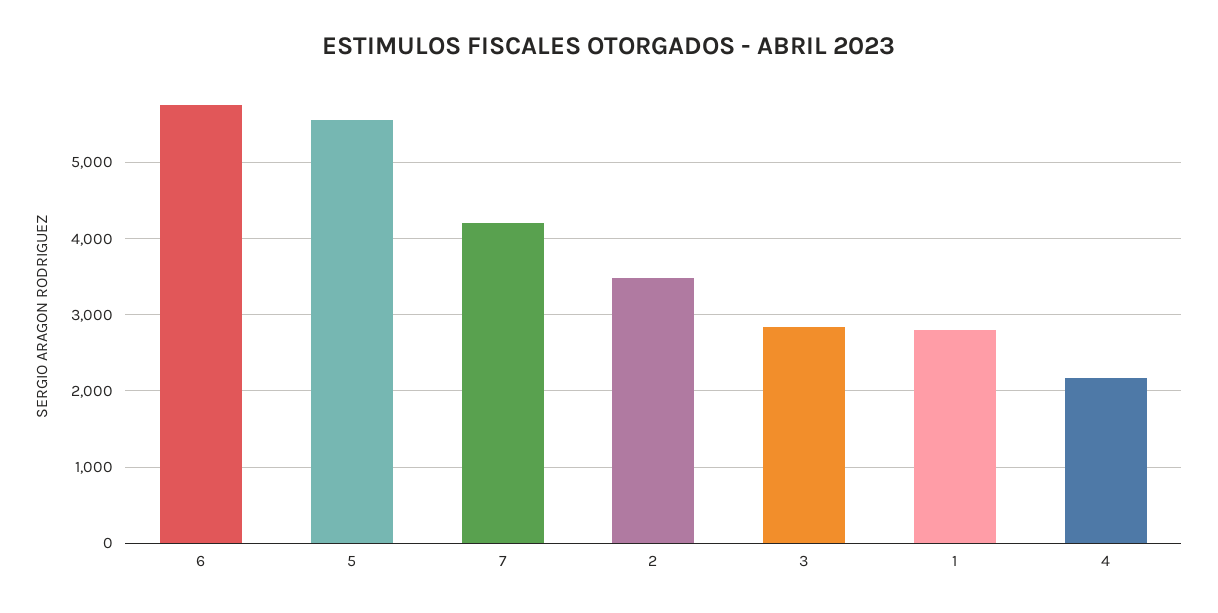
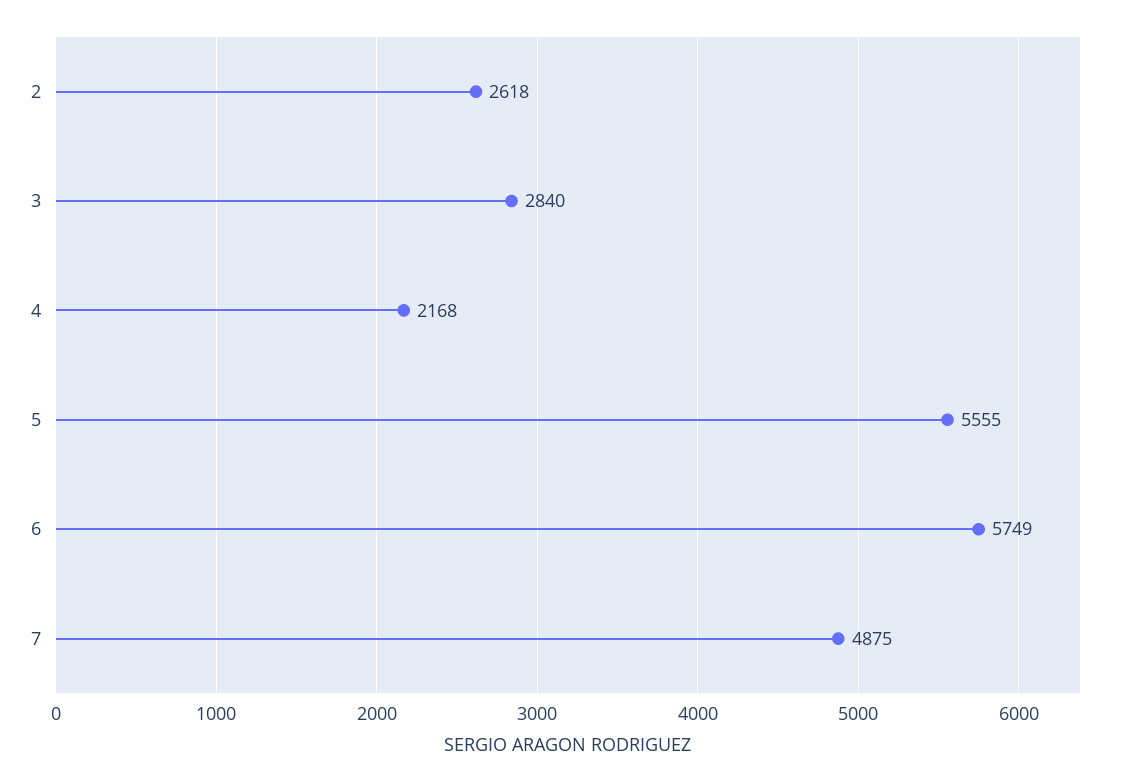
  {
    "6": 5749,
    "5": 5555,
-   "7": 4200,
+   "7": 4875,
-   "2": 3500,
+   "2": 2618,
    "3": 2840,
-   "1": 2800,
    "4": 2168
  }

